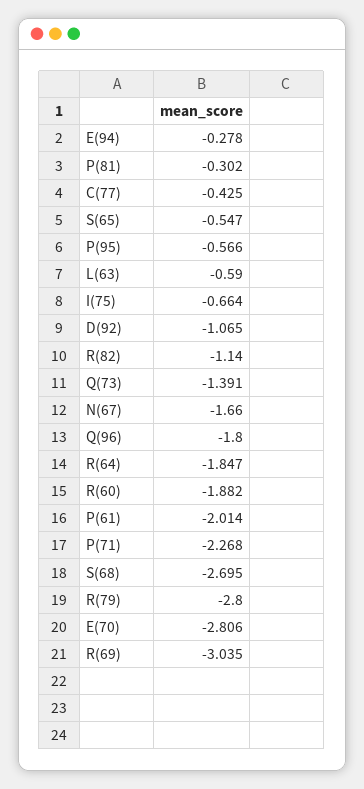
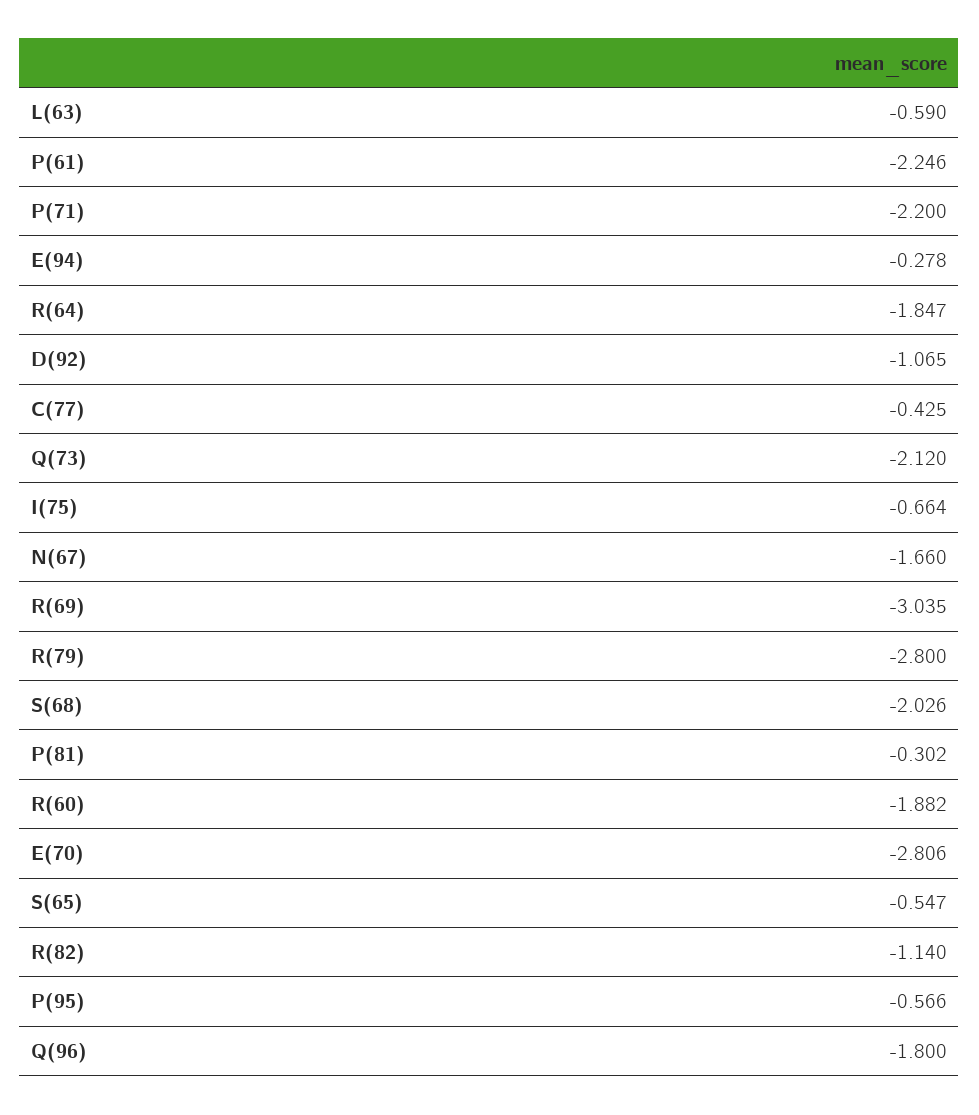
  {
    "E(94)": -0.278,
    "P(81)": -0.302,
    "C(77)": -0.425,
    "S(65)": -0.547,
    "P(95)": -0.566,
    "L(63)": -0.59,
    "I(75)": -0.664,
    "D(92)": -1.065,
    "R(82)": -1.14,
-   "Q(73)": -1.391,
+   "Q(73)": -2.12,
    "N(67)": -1.66,
    "Q(96)": -1.8,
    "R(64)": -1.847,
    "R(60)": -1.882,
-   "P(61)": -2.014,
+   "P(61)": -2.246,
-   "P(71)": -2.268,
+   "P(71)": -2.2,
-   "S(68)": -2.695,
+   "S(68)": -2.026,
    "R(79)": -2.8,
    "E(70)": -2.806,
    "R(69)": -3.035
  }

